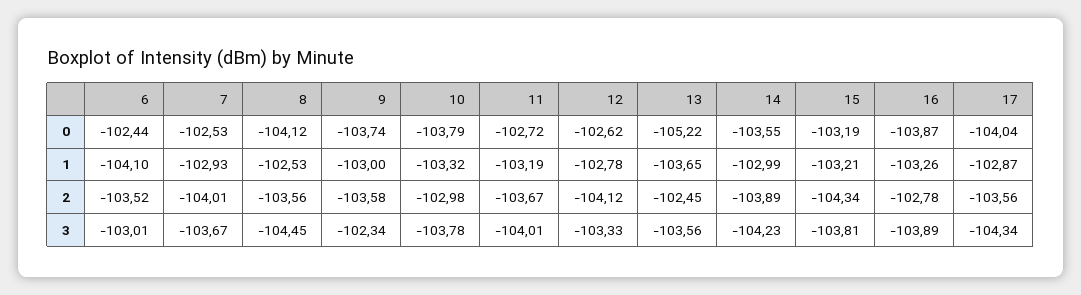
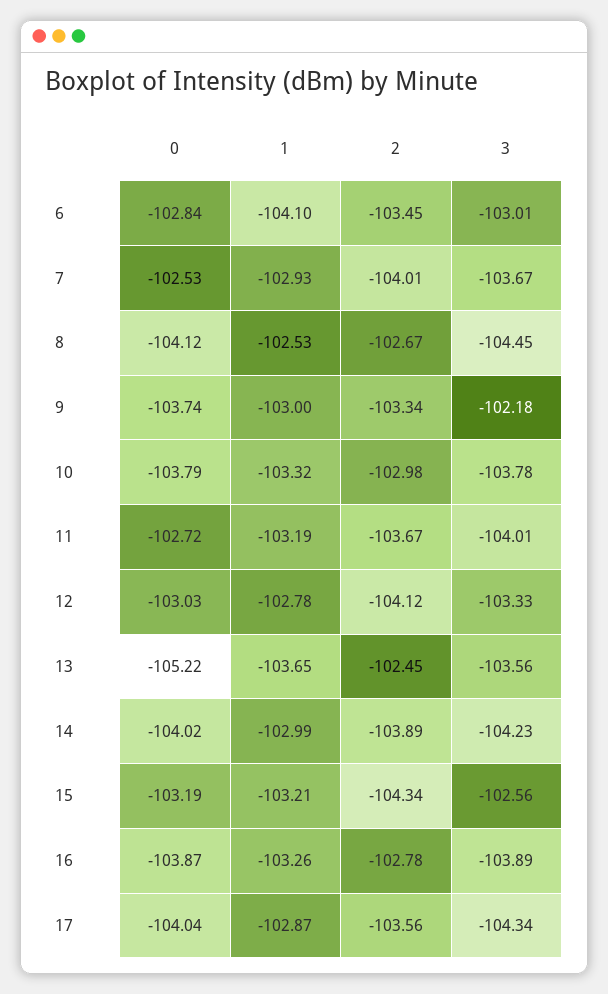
  {
    "6": {
-     "0": -102.44,
+     "0": -102.84,
      "1": -104.1,
-     "2": -103.52,
+     "2": -103.45,
      "3": -103.01
    },
    "7": {
      "0": -102.53,
      "1": -102.93,
      "2": -104.01,
      "3": -103.67
    },
    "8": {
      "0": -104.12,
      "1": -102.53,
-     "2": -103.56,
+     "2": -102.67,
      "3": -104.45
    },
    "9": {
      "0": -103.74,
      "1": -103,
-     "2": -103.58,
+     "2": -103.34,
-     "3": -102.34
+     "3": -102.18
    },
    "10": {
      "0": -103.79,
      "1": -103.32,
      "2": -102.98,
      "3": -103.78
    },
    "11": {
      "0": -102.72,
      "1": -103.19,
      "2": -103.67,
      "3": -104.01
    },
    "12": {
-     "0": -102.62,
+     "0": -103.03,
      "1": -102.78,
      "2": -104.12,
      "3": -103.33
    },
    "13": {
      "0": -105.22,
      "1": -103.65,
      "2": -102.45,
      "3": -103.56
    },
    "14": {
-     "0": -103.55,
+     "0": -104.02,
      "1": -102.99,
      "2": -103.89,
      "3": -104.23
    },
    "15": {
      "0": -103.19,
      "1": -103.21,
      "2": -104.34,
-     "3": -103.81
+     "3": -102.56
    },
    "16": {
      "0": -103.87,
      "1": -103.26,
      "2": -102.78,
      "3": -103.89
    },
    "17": {
      "0": -104.04,
      "1": -102.87,
      "2": -103.56,
      "3": -104.34
    }
  }

